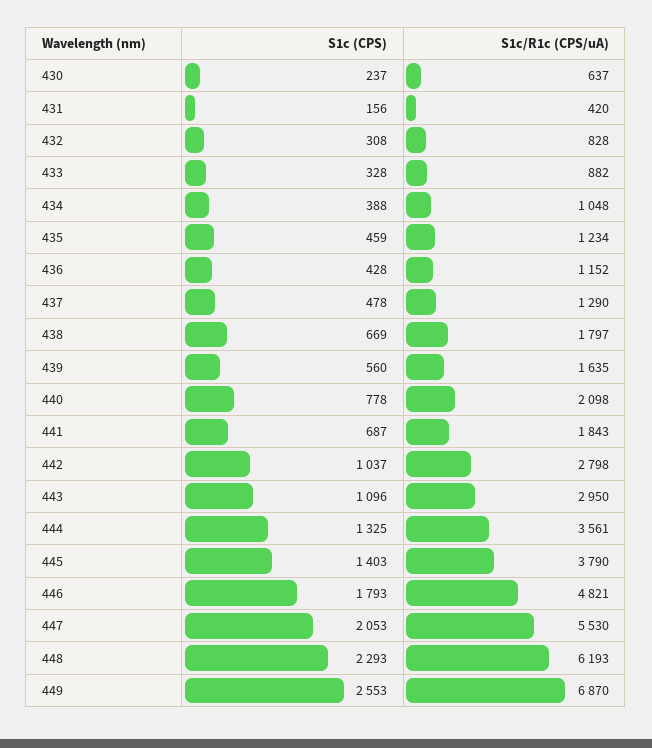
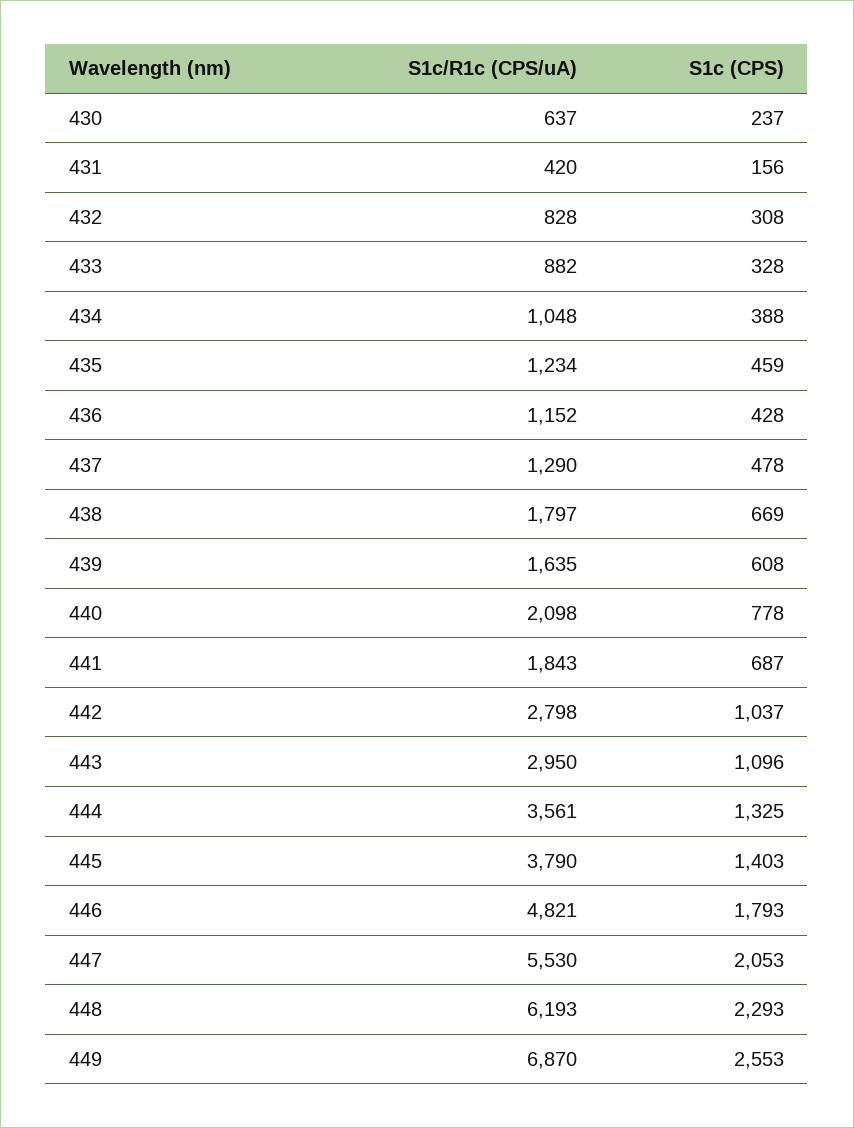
  {
    "S1c (CPS)": {
      "430": 237,
      "431": 156,
      "432": 308,
      "433": 328,
      "434": 388,
      "435": 459,
      "436": 428,
      "437": 478,
      "438": 669,
-     "439": 560,
+     "439": 608,
      "440": 778,
      "441": 687,
      "442": 1037,
      "443": 1096,
      "444": 1325,
      "445": 1403,
      "446": 1793,
      "447": 2053,
      "448": 2293,
      "449": 2553
    },
    "S1c/R1c (CPS/uA)": {
      "430": 637,
      "431": 420,
      "432": 828,
      "433": 882,
      "434": 1048,
      "435": 1234,
      "436": 1152,
      "437": 1290,
      "438": 1797,
      "439": 1635,
      "440": 2098,
      "441": 1843,
      "442": 2798,
      "443": 2950,
      "444": 3561,
      "445": 3790,
      "446": 4821,
      "447": 5530,
      "448": 6193,
      "449": 6870
    }
  }

